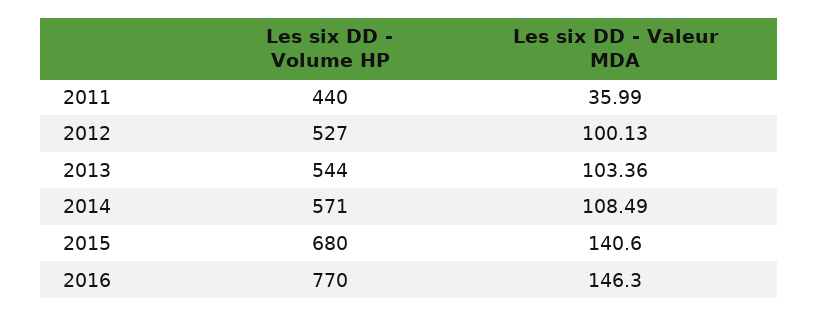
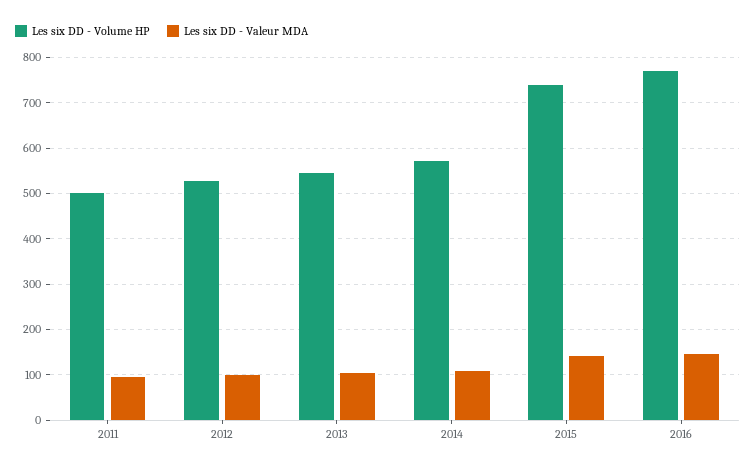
  {
    "Les six DD - Volume HP": {
-     "2011": 440,
+     "2011": 500,
      "2012": 527,
      "2013": 544,
      "2014": 571,
-     "2015": 680,
+     "2015": 740,
      "2016": 770
    },
    "Les six DD - Valeur MDA": {
-     "2011": 35.99,
+     "2011": 100,
      "2012": 100.13,
      "2013": 103.36,
      "2014": 108.49,
      "2015": 140.6,
      "2016": 146.3
    }
  }

